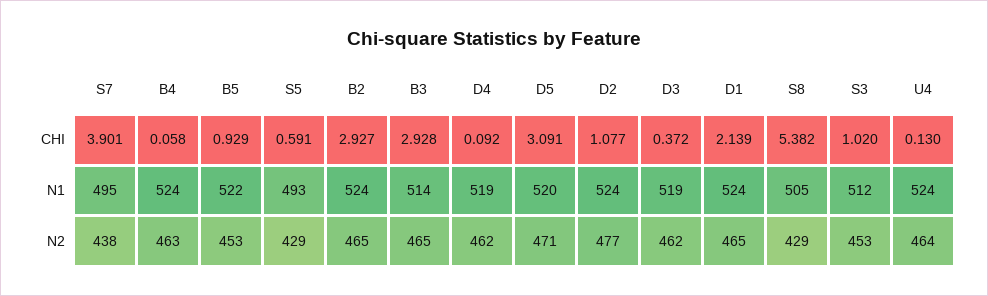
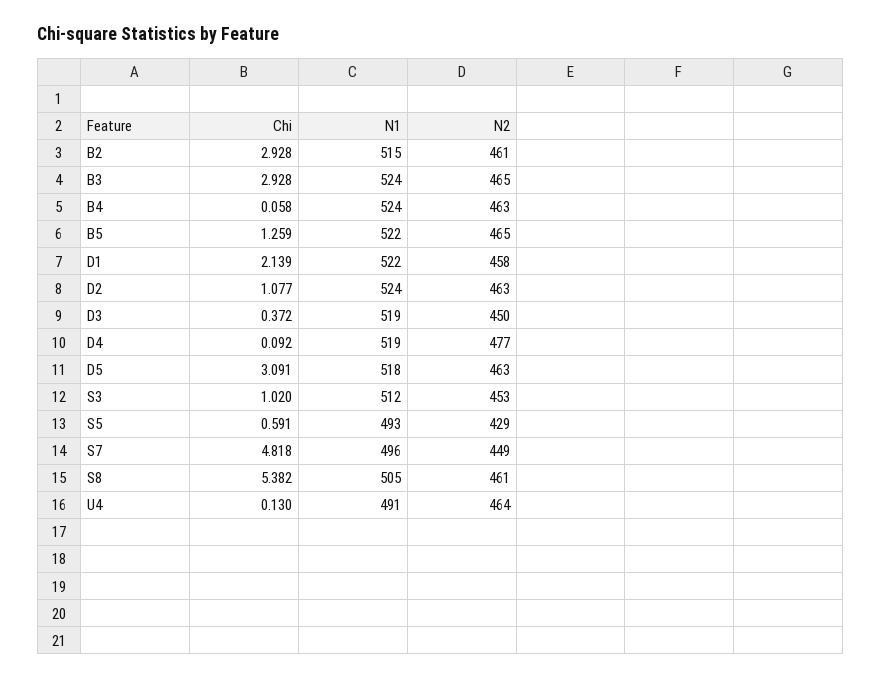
  {
    "S7": {
-     "CHI": 3.901,
+     "CHI": 4.818,
-     "N1": 495,
+     "N1": 496,
-     "N2": 438
+     "N2": 449
    },
    "B4": {
      "CHI": 0.058,
      "N1": 524,
      "N2": 463
    },
    "B5": {
-     "CHI": 0.929,
+     "CHI": 1.259,
      "N1": 522,
-     "N2": 453
+     "N2": 465
    },
    "S5": {
      "CHI": 0.591,
      "N1": 493,
      "N2": 429
    },
    "B2": {
-     "CHI": 2.927,
+     "CHI": 2.928,
-     "N1": 524,
+     "N1": 515,
-     "N2": 465
+     "N2": 461
    },
    "B3": {
      "CHI": 2.928,
-     "N1": 514,
+     "N1": 524,
      "N2": 465
    },
    "D4": {
      "CHI": 0.092,
      "N1": 519,
-     "N2": 462
+     "N2": 477
    },
    "D5": {
      "CHI": 3.091,
-     "N1": 520,
+     "N1": 518,
-     "N2": 471
+     "N2": 463
    },
    "D2": {
      "CHI": 1.077,
      "N1": 524,
-     "N2": 477
+     "N2": 463
    },
    "D3": {
      "CHI": 0.372,
      "N1": 519,
-     "N2": 462
+     "N2": 450
    },
    "D1": {
      "CHI": 2.139,
-     "N1": 524,
+     "N1": 522,
-     "N2": 465
+     "N2": 458
    },
    "S8": {
      "CHI": 5.382,
      "N1": 505,
-     "N2": 429
+     "N2": 461
    },
    "S3": {
      "CHI": 1.02,
      "N1": 512,
      "N2": 453
    },
    "U4": {
      "CHI": 0.13,
-     "N1": 524,
+     "N1": 491,
      "N2": 464
    }
  }

